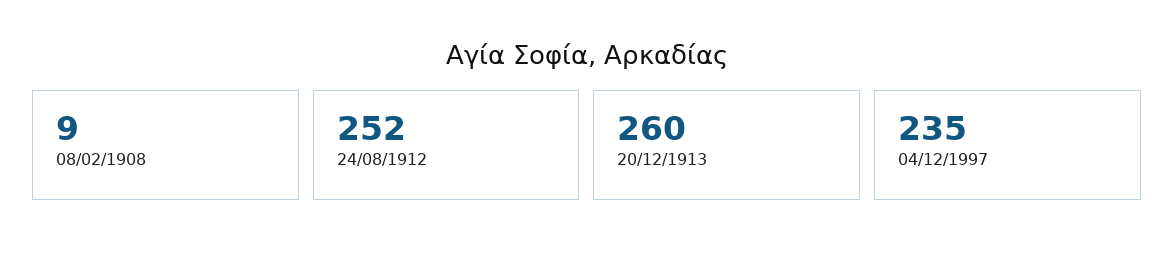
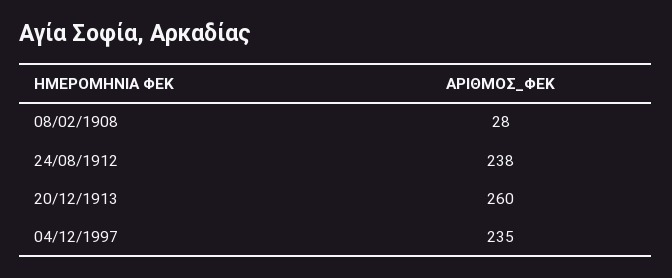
  {
-   "08/02/1908": 9,
+   "08/02/1908": 28,
-   "24/08/1912": 252,
+   "24/08/1912": 238,
    "20/12/1913": 260,
    "04/12/1997": 235
  }

